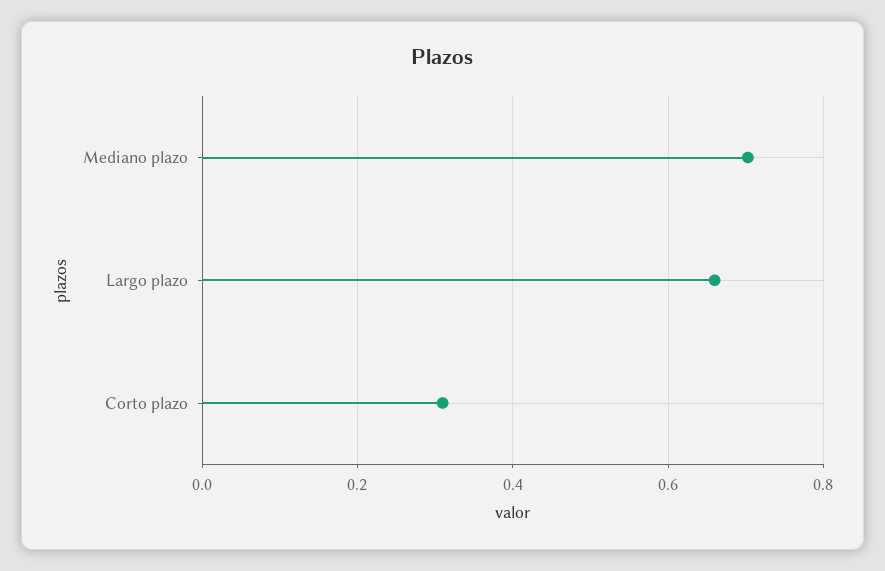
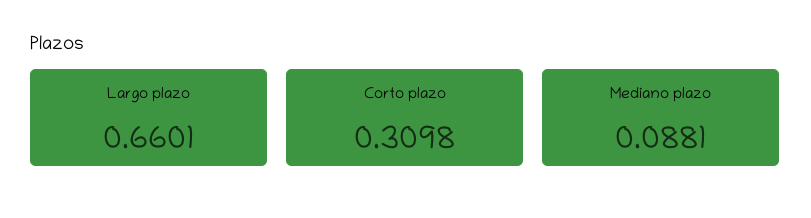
  {
-   "Mediano plazo": 0.7,
+   "Mediano plazo": 0.0881,
    "Largo plazo": 0.6601,
    "Corto plazo": 0.3098
  }

